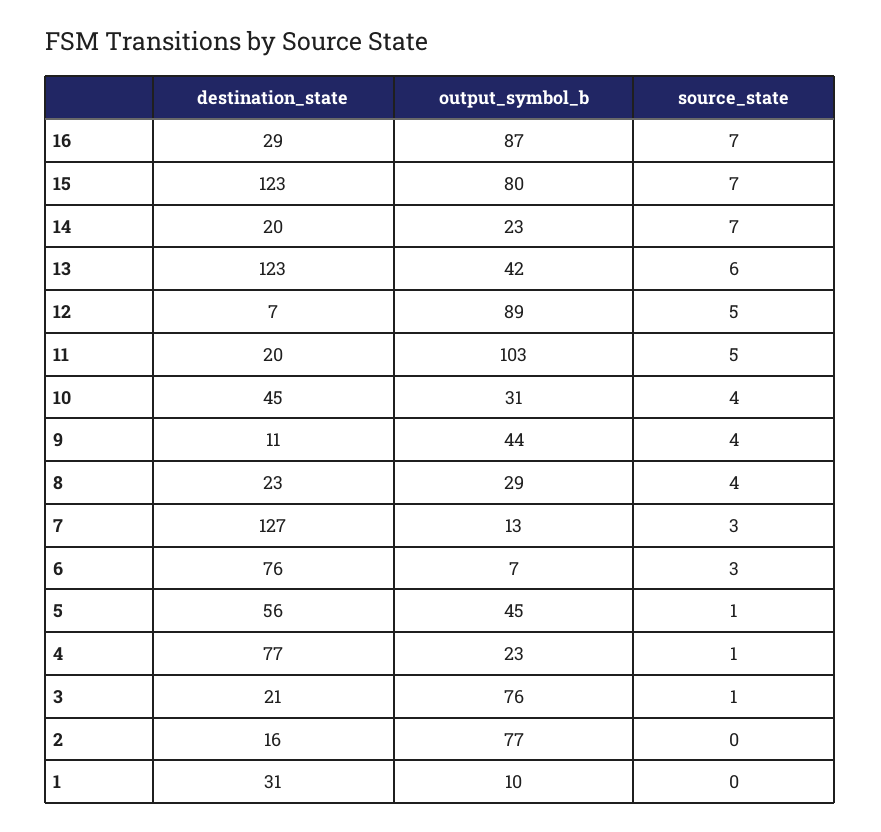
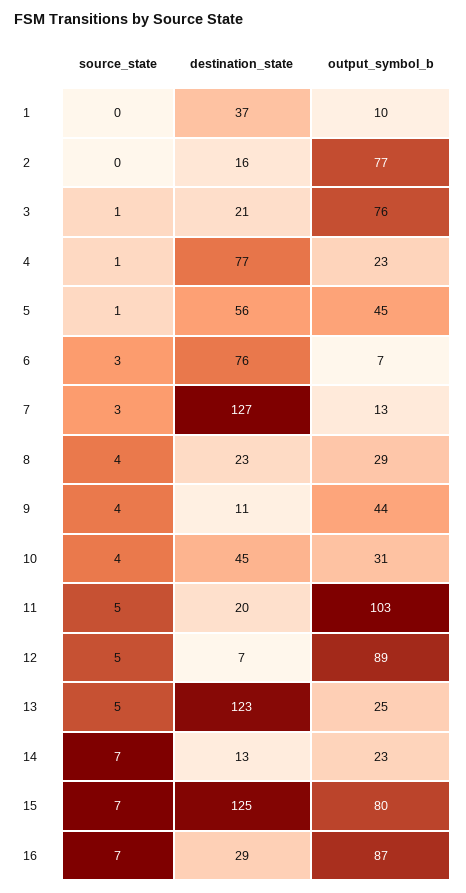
  {
    "destination_state": {
      "16": 29,
-     "15": 123,
+     "15": 125,
-     "14": 20,
+     "14": 13,
      "13": 123,
      "12": 7,
      "11": 20,
      "10": 45,
      "9": 11,
      "8": 23,
      "7": 127,
      "6": 76,
      "5": 56,
      "4": 77,
      "3": 21,
      "2": 16,
-     "1": 31
+     "1": 37
    },
    "output_symbol_b": {
      "16": 87,
      "15": 80,
      "14": 23,
-     "13": 42,
+     "13": 25,
      "12": 89,
      "11": 103,
      "10": 31,
      "9": 44,
      "8": 29,
      "7": 13,
      "6": 7,
      "5": 45,
      "4": 23,
      "3": 76,
      "2": 77,
      "1": 10
    },
    "source_state": {
      "16": 7,
      "15": 7,
      "14": 7,
-     "13": 6,
+     "13": 5,
      "12": 5,
      "11": 5,
      "10": 4,
      "9": 4,
      "8": 4,
      "7": 3,
      "6": 3,
      "5": 1,
      "4": 1,
      "3": 1,
      "2": 0,
      "1": 0
    }
  }

